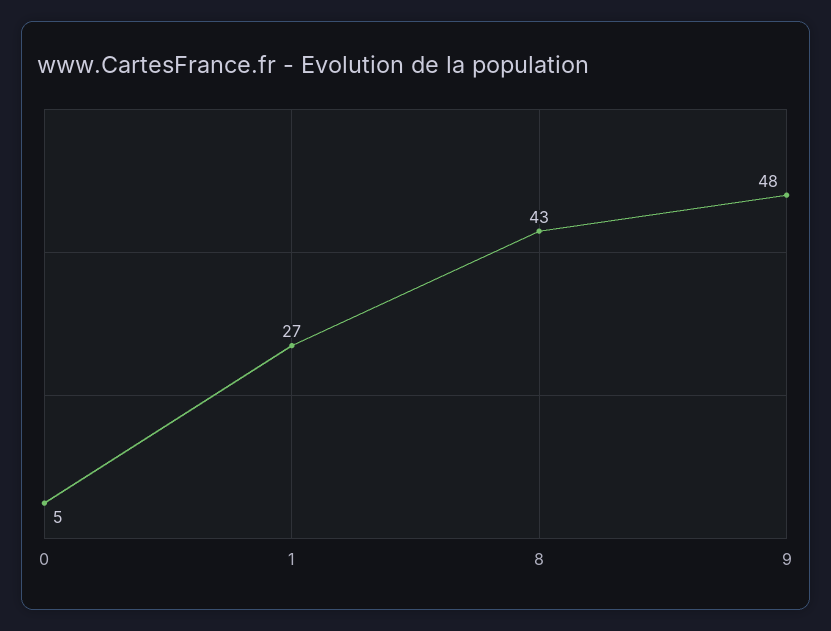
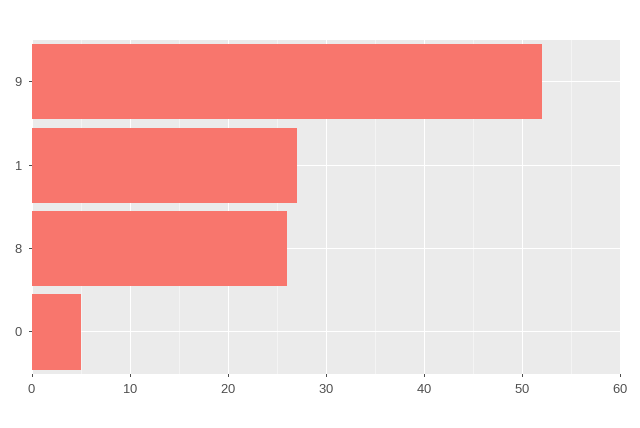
  {
    "0": 5,
    "1": 27,
-   "8": 43,
+   "8": 26,
-   "9": 48
+   "9": 52
  }

